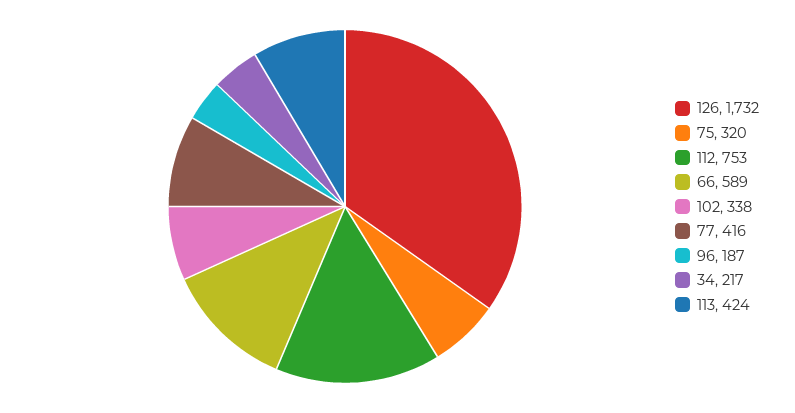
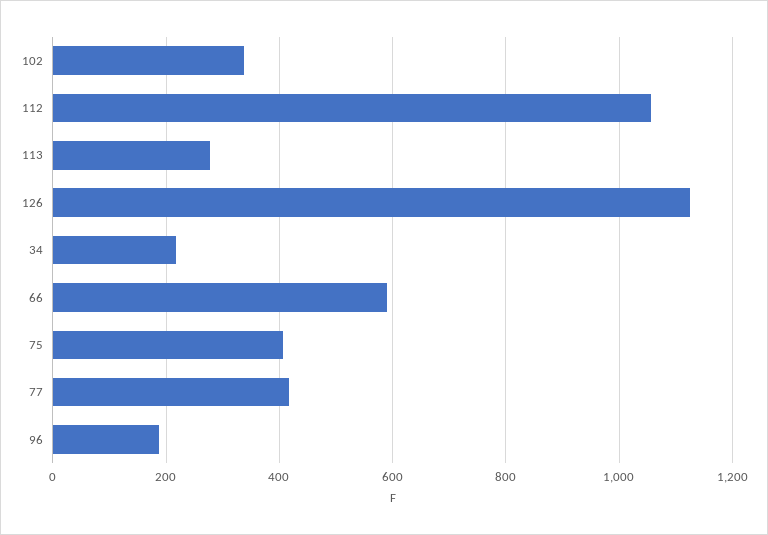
  {
-   "126": 1732,
+   "126": 1120,
-   "75": 320,
+   "75": 400,
-   "112": 753,
+   "112": 1060,
    "66": 589,
    "102": 338,
    "77": 416,
    "96": 187,
    "34": 217,
-   "113": 424
+   "113": 280
  }

